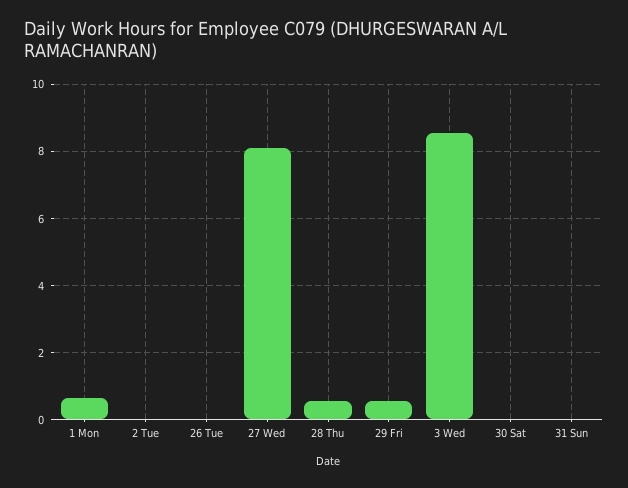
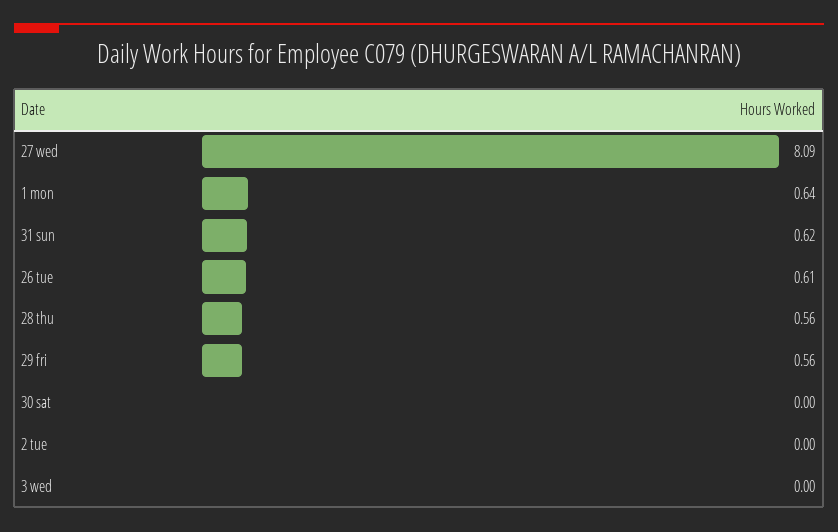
  {
    "1 Mon": 0.64,
    "2 Tue": 0,
-   "26 Tue": 0,
+   "26 Tue": 0.61,
    "27 Wed": 8.09,
    "28 Thu": 0.56,
    "29 Fri": 0.56,
-   "3 Wed": 8.6,
+   "3 Wed": 0,
    "30 Sat": 0,
-   "31 Sun": 0
+   "31 Sun": 0.62
  }

